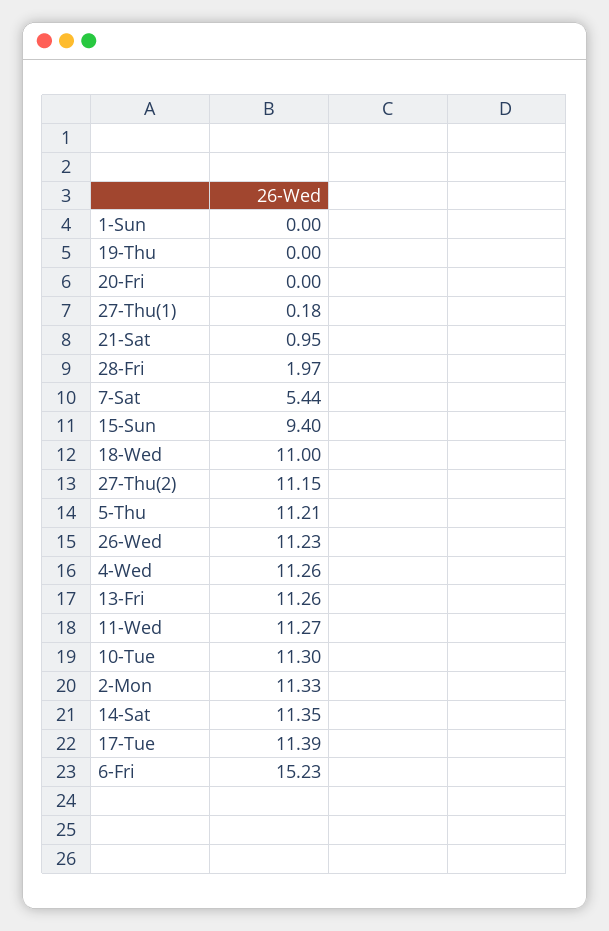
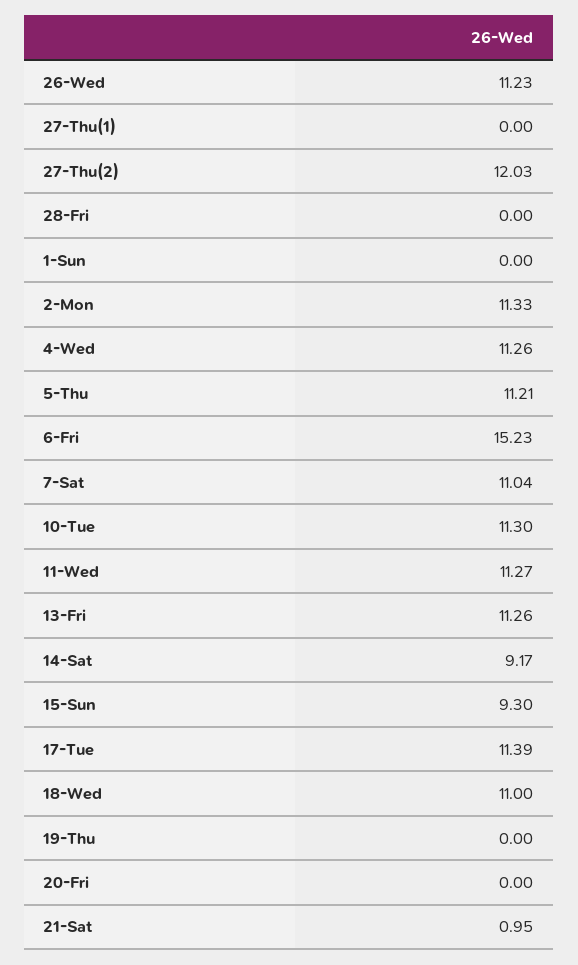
  {
    "1-Sun": 0,
    "19-Thu": 0,
    "20-Fri": 0,
-   "27-Thu(1)": 0.18,
+   "27-Thu(1)": 0,
    "21-Sat": 0.95,
-   "28-Fri": 1.97,
+   "28-Fri": 0,
-   "7-Sat": 5.44,
+   "7-Sat": 11.04,
-   "15-Sun": 9.4,
+   "15-Sun": 9.3,
    "18-Wed": 11,
-   "27-Thu(2)": 11.15,
+   "27-Thu(2)": 12.03,
    "5-Thu": 11.21,
    "26-Wed": 11.23,
    "4-Wed": 11.26,
    "13-Fri": 11.26,
    "11-Wed": 11.27,
    "10-Tue": 11.3,
    "2-Mon": 11.33,
-   "14-Sat": 11.35,
+   "14-Sat": 9.17,
    "17-Tue": 11.39,
    "6-Fri": 15.23
  }

